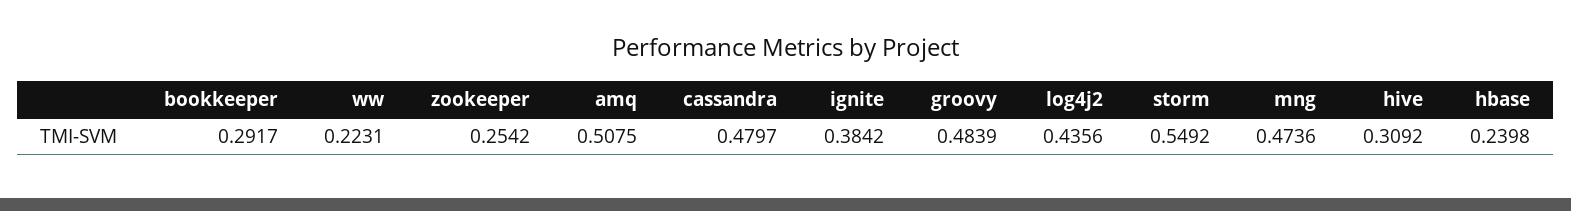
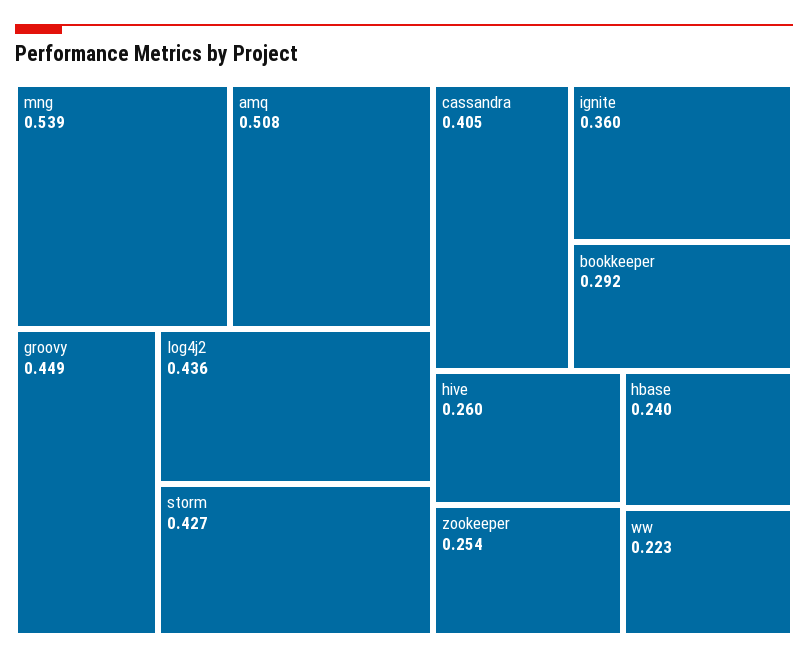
  {
    "bookkeeper": 0.2917,
    "ww": 0.2231,
    "zookeeper": 0.2542,
    "amq": 0.5075,
-   "cassandra": 0.4797,
+   "cassandra": 0.405,
-   "ignite": 0.3842,
+   "ignite": 0.36,
-   "groovy": 0.4839,
+   "groovy": 0.449,
    "log4j2": 0.4356,
-   "storm": 0.5492,
+   "storm": 0.427,
-   "mng": 0.4736,
+   "mng": 0.539,
-   "hive": 0.3092,
+   "hive": 0.26,
    "hbase": 0.2398
  }

